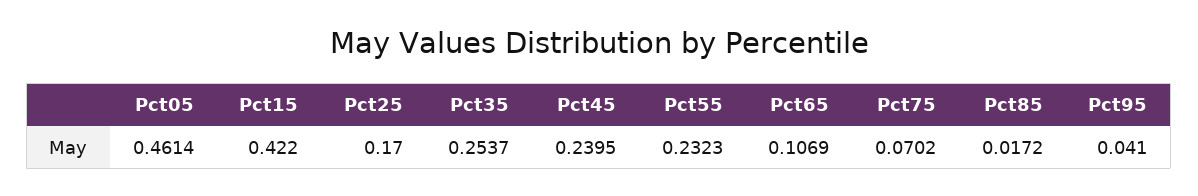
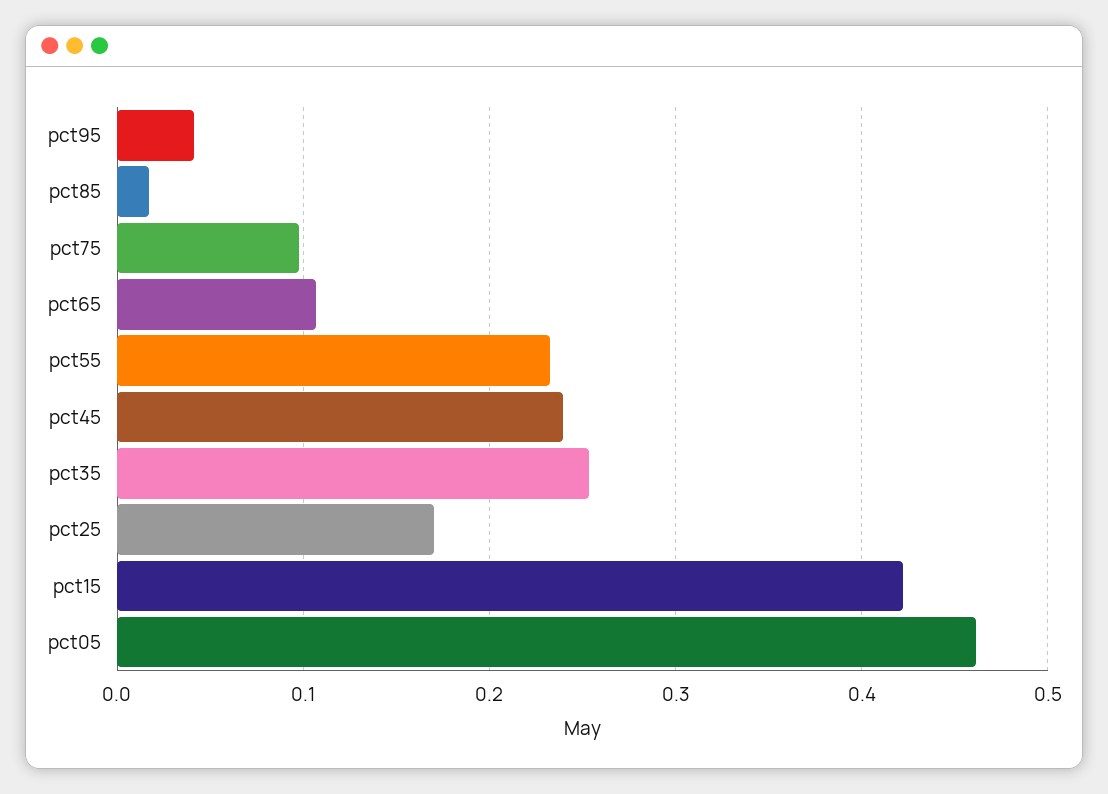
  {
    "Pct05": 0.4614,
    "Pct15": 0.422,
    "Pct25": 0.17,
    "Pct35": 0.2537,
    "Pct45": 0.2395,
    "Pct55": 0.2323,
    "Pct65": 0.1069,
-   "Pct75": 0.0702,
+   "Pct75": 0.1,
    "Pct85": 0.0172,
    "Pct95": 0.041
  }

